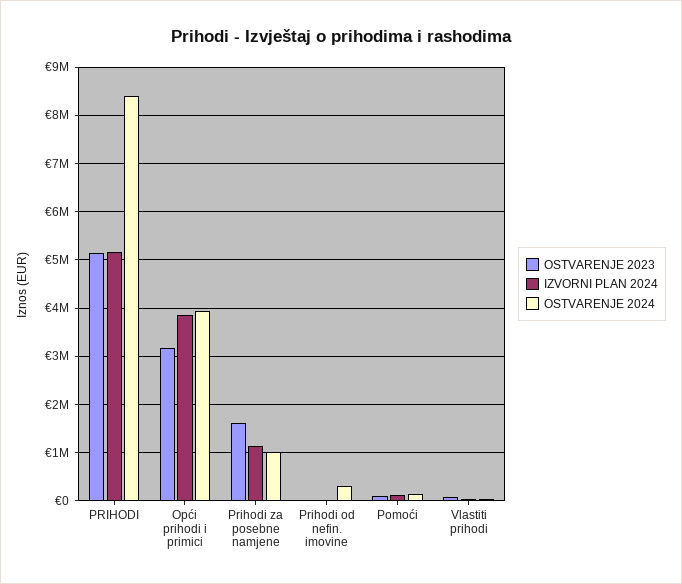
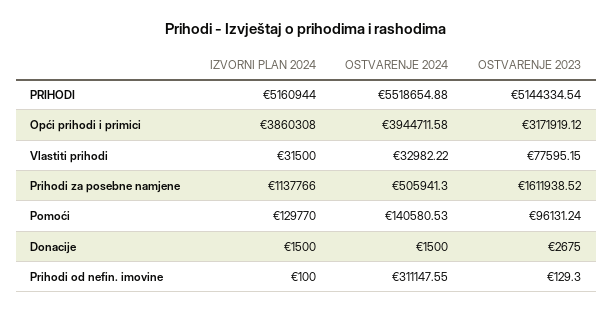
  {
    "OSTVARENJE 2023": {
      "PRIHODI": 5144334.54,
      "Opći prihodi i primici": 3171919.12,
      "Prihodi za posebne namjene": 1611938.52,
      "Prihodi od nefin. imovine": 129.3,
      "Pomoći": 96131.24,
-     "Vlastiti prihodi": 77595.15
+     "Vlastiti prihodi": 77595.15,
+     "Donacije": 2675
    },
    "IZVORNI PLAN 2024": {
      "PRIHODI": 5160944,
      "Opći prihodi i primici": 3860308,
      "Prihodi za posebne namjene": 1137766,
      "Prihodi od nefin. imovine": 100,
      "Pomoći": 129770,
-     "Vlastiti prihodi": 31500
+     "Vlastiti prihodi": 31500,
+     "Donacije": 1500
    },
    "OSTVARENJE 2024": {
-     "PRIHODI": 8400000,
+     "PRIHODI": 5518654.88,
      "Opći prihodi i primici": 3944711.58,
-     "Prihodi za posebne namjene": 1000000,
+     "Prihodi za posebne namjene": 505941.3,
      "Prihodi od nefin. imovine": 311147.55,
      "Pomoći": 140580.53,
-     "Vlastiti prihodi": 32982.22
+     "Vlastiti prihodi": 32982.22,
+     "Donacije": 1500
    }
  }

